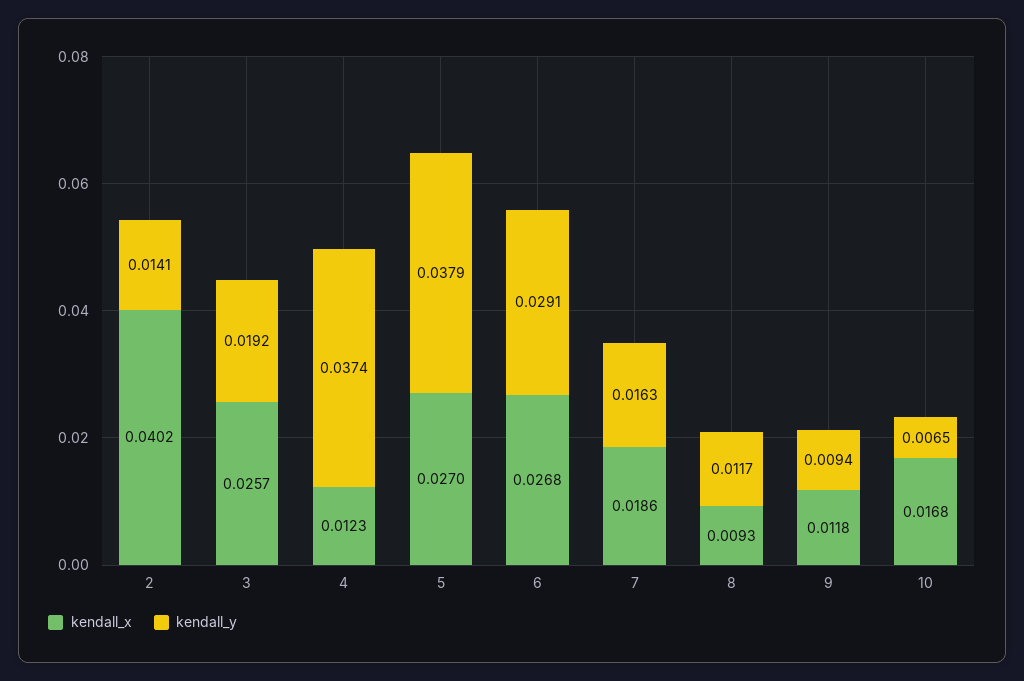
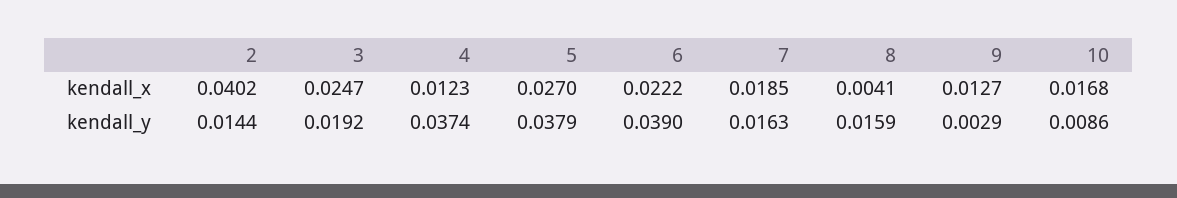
  {
    "kendall_x": {
      "2": 0.0402,
-     "3": 0.0257,
+     "3": 0.0247,
      "4": 0.0123,
      "5": 0.027,
-     "6": 0.0268,
+     "6": 0.0222,
-     "7": 0.0186,
+     "7": 0.0185,
-     "8": 0.0093,
+     "8": 0.0041,
-     "9": 0.0118,
+     "9": 0.0127,
      "10": 0.0168
    },
    "kendall_y": {
-     "2": 0.0141,
+     "2": 0.0144,
      "3": 0.0192,
      "4": 0.0374,
      "5": 0.0379,
-     "6": 0.0291,
+     "6": 0.039,
      "7": 0.0163,
-     "8": 0.0117,
+     "8": 0.0159,
-     "9": 0.0094,
+     "9": 0.0029,
-     "10": 0.0065
+     "10": 0.0086
    }
  }

